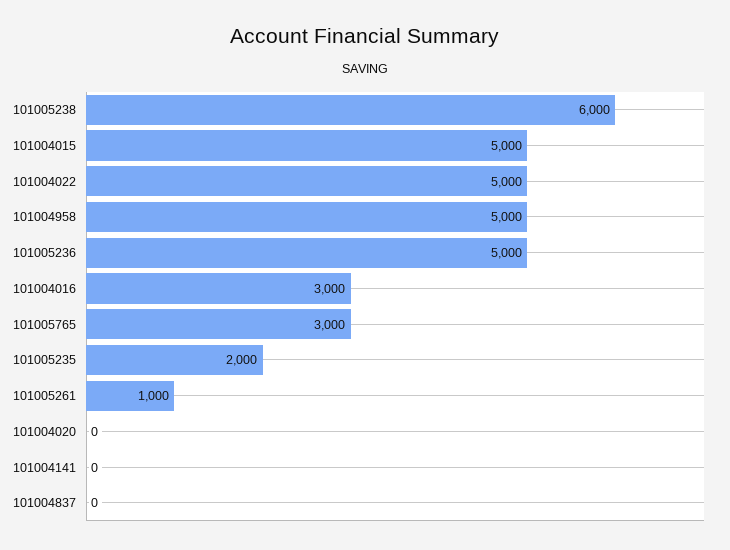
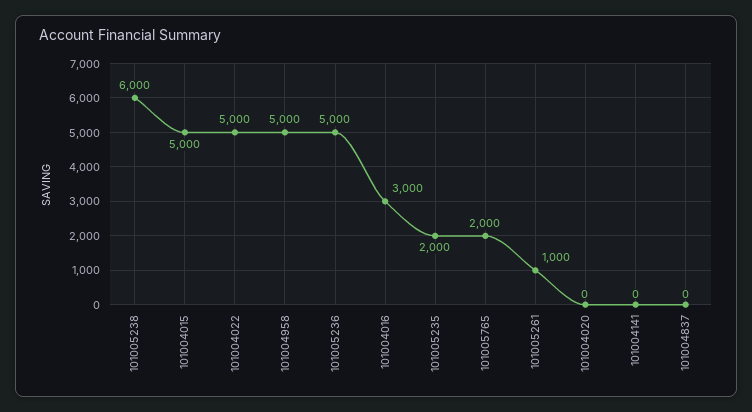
  {
    "101005238": 6000,
    "101004015": 5000,
    "101004022": 5000,
    "101004958": 5000,
    "101005236": 5000,
    "101004016": 3000,
-   "101005765": 3000,
+   "101005765": 2000,
    "101005235": 2000,
    "101005261": 1000,
    "101004020": 0,
    "101004141": 0,
    "101004837": 0
  }

